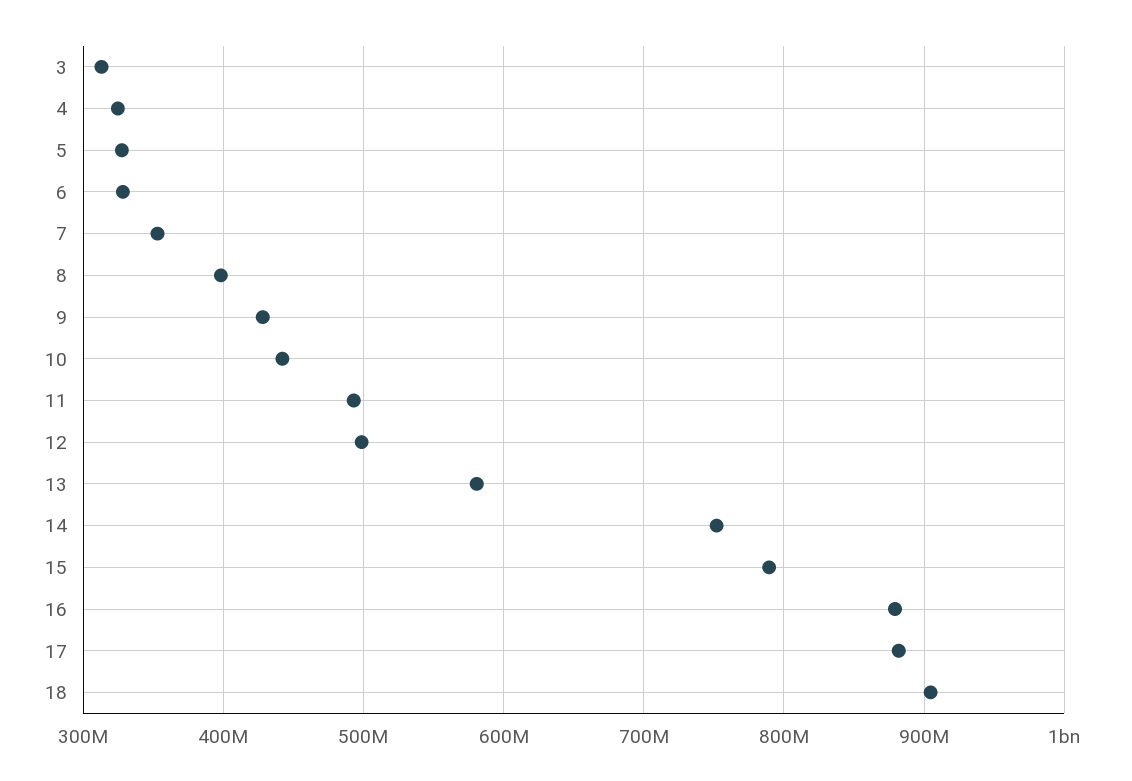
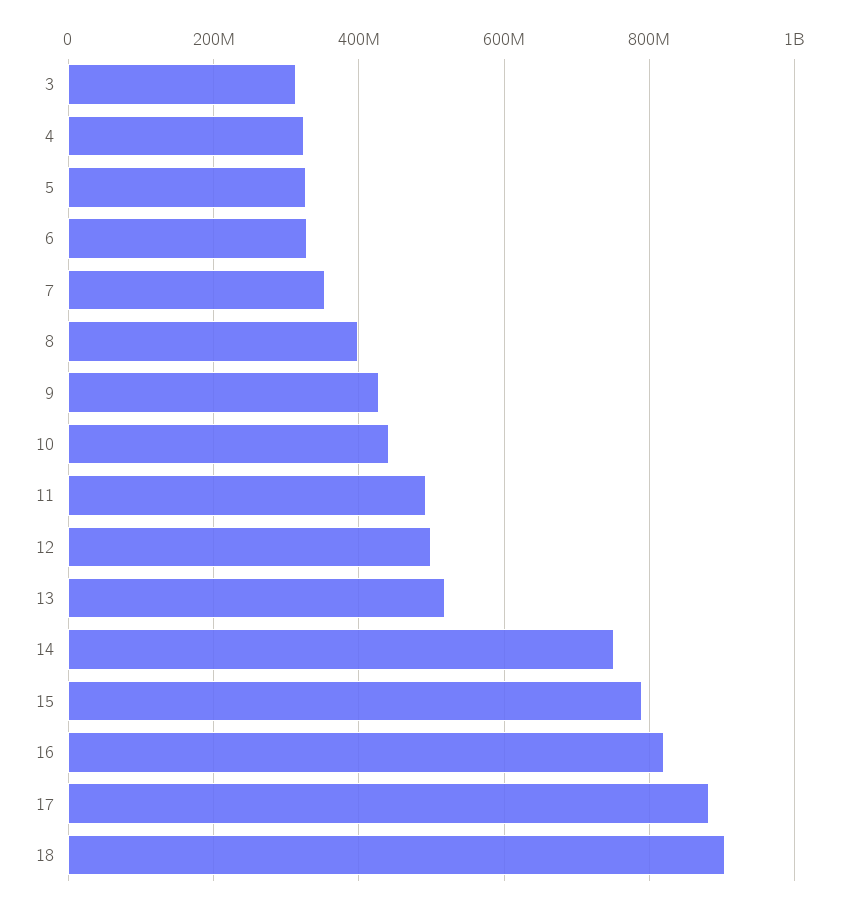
  {
    "3": 310000000,
    "4": 320000000,
    "5": 330000000,
    "6": 330000000,
    "7": 350000000,
    "8": 400000000,
    "9": 430000000,
    "10": 440000000,
    "11": 490000000,
    "12": 500000000,
-   "13": 580000000,
+   "13": 520000000,
    "14": 750000000,
    "15": 790000000,
-   "16": 880000000,
+   "16": 820000000,
    "17": 880000000,
    "18": 900000000
  }

